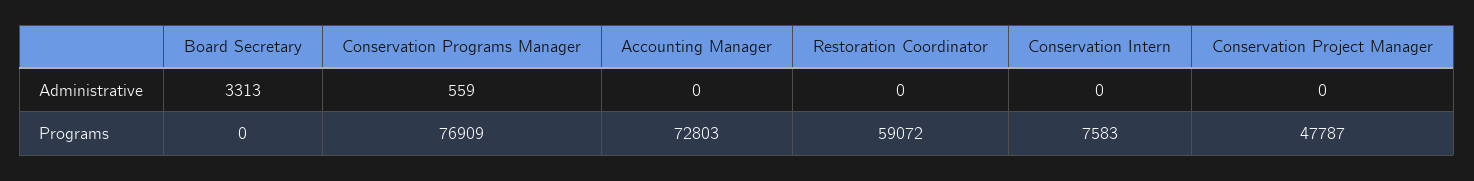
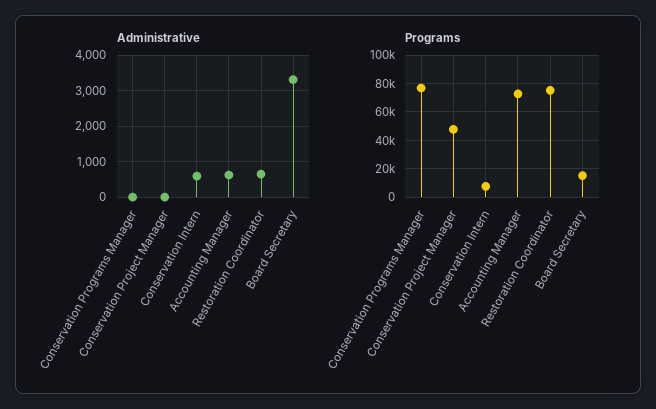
  {
    "Administrative": {
      "Board Secretary": 3313,
-     "Conservation Programs Manager": 559,
+     "Conservation Programs Manager": 0,
-     "Accounting Manager": 0,
+     "Accounting Manager": 600,
-     "Restoration Coordinator": 0,
+     "Restoration Coordinator": 600,
-     "Conservation Intern": 0,
+     "Conservation Intern": 600,
      "Conservation Project Manager": 0
    },
    "Programs": {
-     "Board Secretary": 0,
+     "Board Secretary": 15000,
      "Conservation Programs Manager": 76909,
      "Accounting Manager": 72803,
-     "Restoration Coordinator": 59072,
+     "Restoration Coordinator": 75000,
      "Conservation Intern": 7583,
      "Conservation Project Manager": 47787
    }
  }

